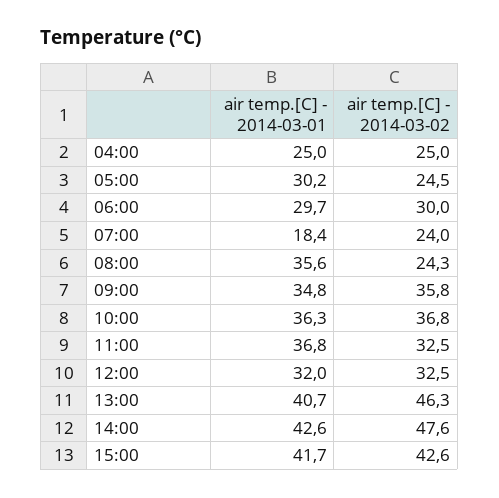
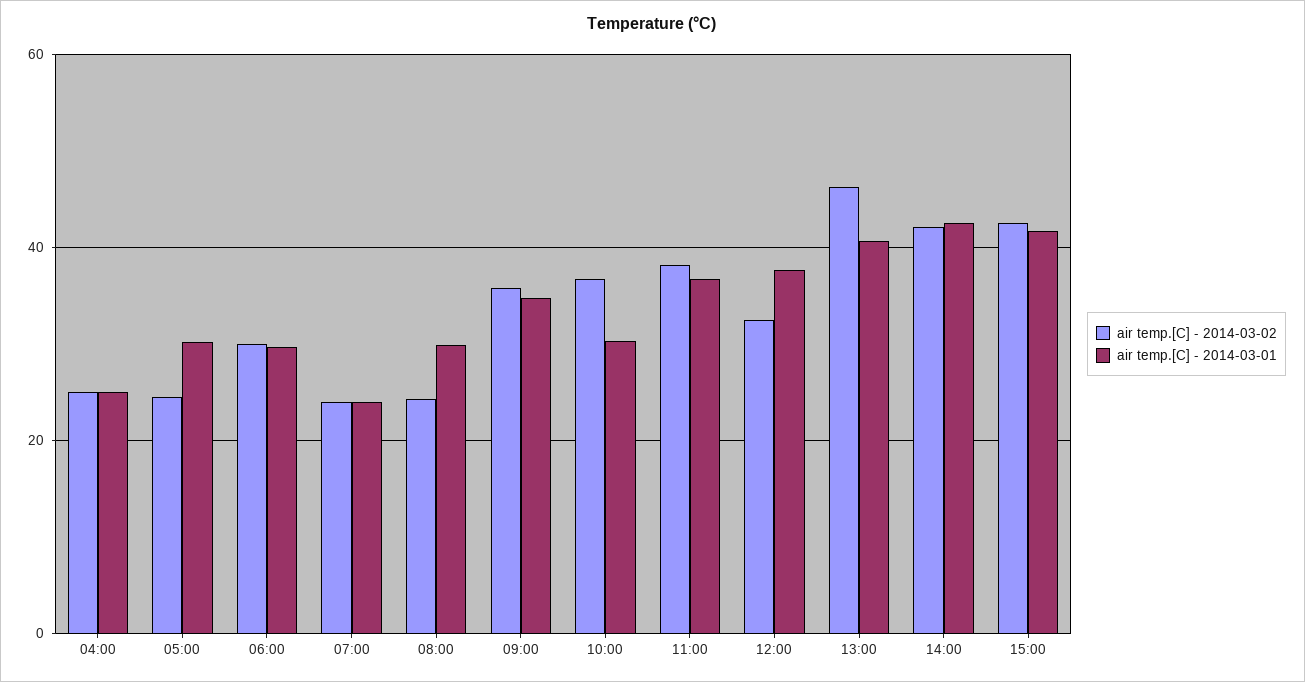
  {
    "air temp.[C] - 2014-03-01": {
      "04:00": 25,
      "05:00": 30.2,
      "06:00": 29.7,
-     "07:00": 18.4,
+     "07:00": 24,
-     "08:00": 35.6,
+     "08:00": 30,
      "09:00": 34.8,
-     "10:00": 36.3,
+     "10:00": 30,
      "11:00": 36.8,
-     "12:00": 32,
+     "12:00": 38,
      "13:00": 40.7,
      "14:00": 42.6,
      "15:00": 41.7
    },
    "air temp.[C] - 2014-03-02": {
      "04:00": 25,
      "05:00": 24.5,
      "06:00": 30,
      "07:00": 24,
      "08:00": 24.3,
      "09:00": 35.8,
      "10:00": 36.8,
-     "11:00": 32.5,
+     "11:00": 38,
      "12:00": 32.5,
      "13:00": 46.3,
-     "14:00": 47.6,
+     "14:00": 42,
      "15:00": 42.6
    }
  }

